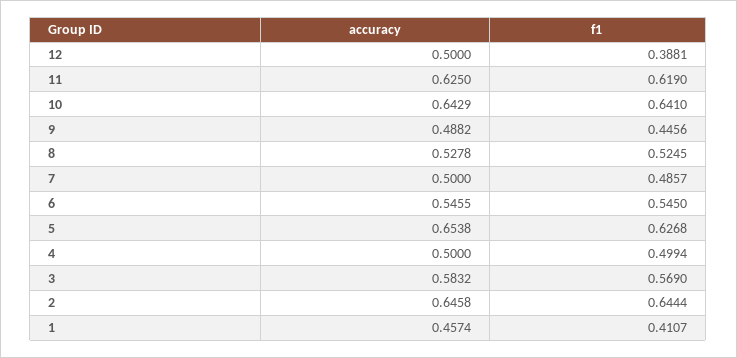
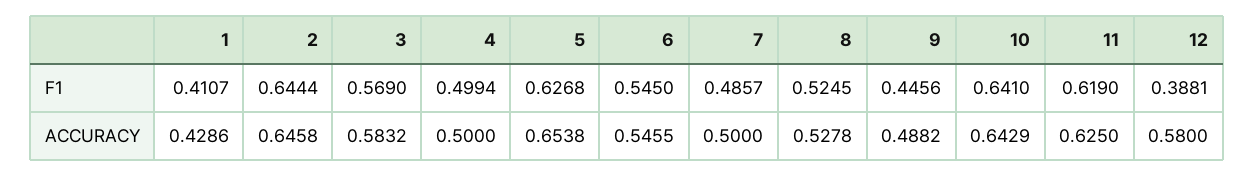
  {
    "accuracy": {
-     "12": 0.5,
+     "12": 0.58,
      "11": 0.625,
      "10": 0.6429,
      "9": 0.4882,
      "8": 0.5278,
      "7": 0.5,
      "6": 0.5455,
      "5": 0.6538,
      "4": 0.5,
      "3": 0.5832,
      "2": 0.6458,
-     "1": 0.4574
+     "1": 0.4286
    },
    "f1": {
      "12": 0.3881,
      "11": 0.619,
      "10": 0.641,
      "9": 0.4456,
      "8": 0.5245,
      "7": 0.4857,
      "6": 0.545,
      "5": 0.6268,
      "4": 0.4994,
      "3": 0.569,
      "2": 0.6444,
      "1": 0.4107
    }
  }

